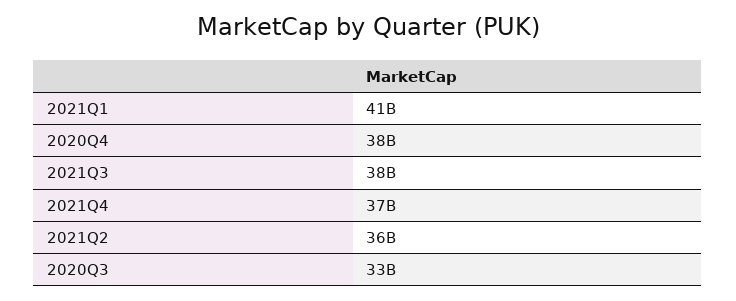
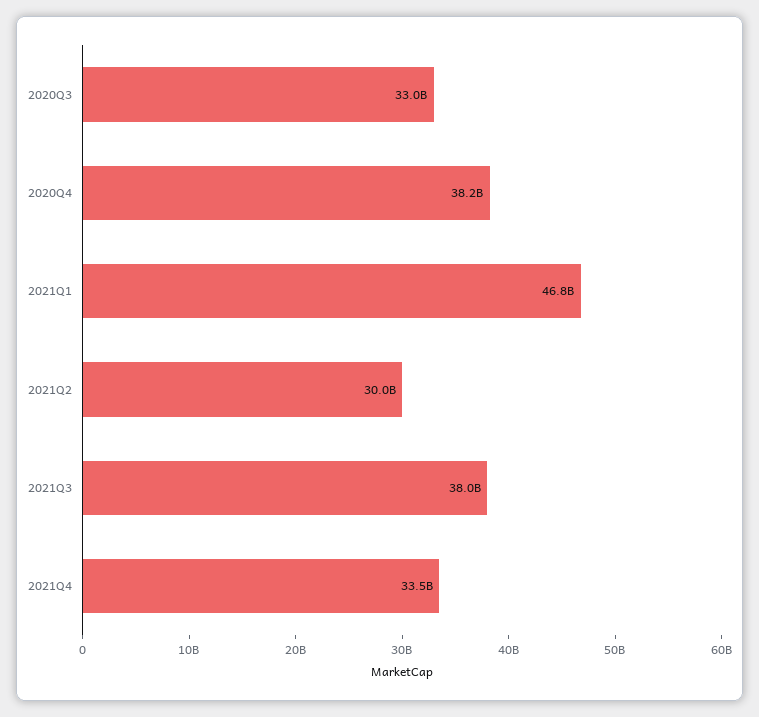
  {
-   "2021Q1": 41000000000,
+   "2021Q1": 46800000000,
    "2020Q4": 38200000000,
    "2021Q3": 38000000000,
-   "2021Q4": 37000000000,
+   "2021Q4": 33500000000,
-   "2021Q2": 36000000000,
+   "2021Q2": 30000000000,
    "2020Q3": 33000000000
  }

